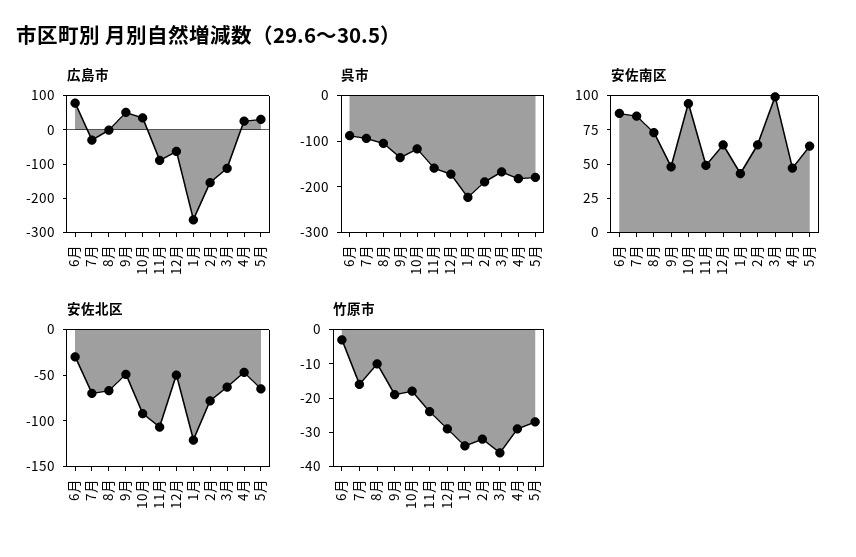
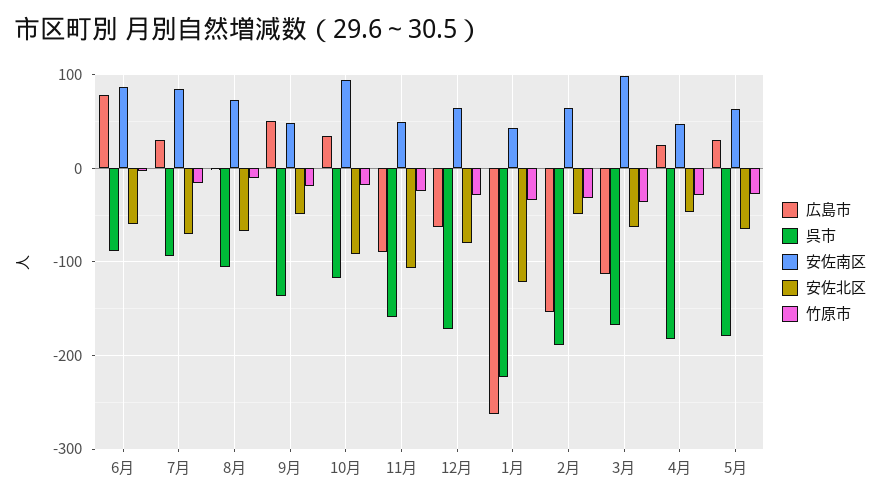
  {
    "広島市": {
      "6月": 80,
-     "7月": -25,
+     "7月": 30,
      "8月": 0,
      "9月": 50,
      "10月": 40,
      "11月": -90,
      "12月": -60,
      "1月": -260,
      "2月": -150,
      "3月": -110,
      "4月": 30,
      "5月": 30
    },
    "呉市": {
      "6月": -90,
      "7月": -90,
      "8月": -110,
      "9月": -140,
      "10月": -120,
      "11月": -160,
      "12月": -170,
      "1月": -220,
      "2月": -190,
      "3月": -170,
      "4月": -180,
      "5月": -180
    },
    "安佐南区": {
      "6月": 90,
      "7月": 90,
      "8月": 70,
      "9月": 50,
      "10月": 90,
      "11月": 50,
      "12月": 60,
      "1月": 40,
      "2月": 60,
      "3月": 100,
      "4月": 50,
      "5月": 60
    },
    "安佐北区": {
-     "6月": -30,
+     "6月": -60,
      "7月": -70,
      "8月": -70,
      "9月": -50,
      "10月": -90,
      "11月": -110,
-     "12月": -50,
+     "12月": -80,
      "1月": -120,
-     "2月": -80,
+     "2月": -50,
      "3月": -60,
      "4月": -50,
      "5月": -70
    },
    "竹原市": {
      "6月": -5,
      "7月": -15,
      "8月": -10,
      "9月": -20,
      "10月": -20,
      "11月": -25,
      "12月": -30,
      "1月": -35,
      "2月": -30,
      "3月": -35,
      "4月": -30,
      "5月": -25
    }
  }

